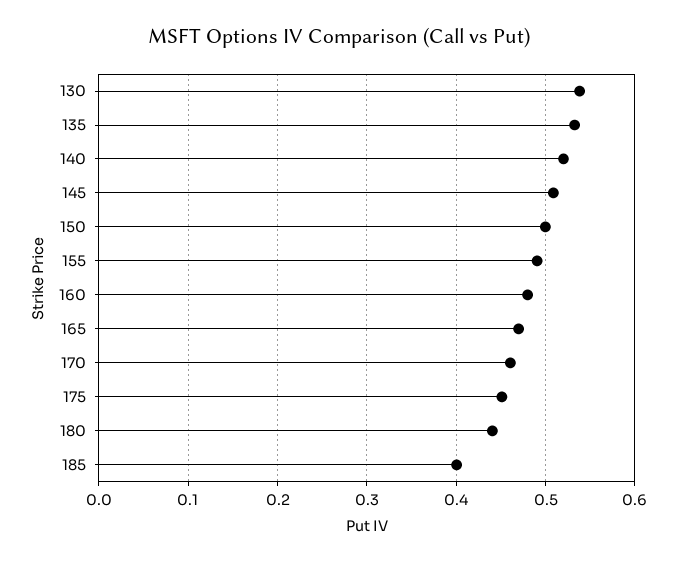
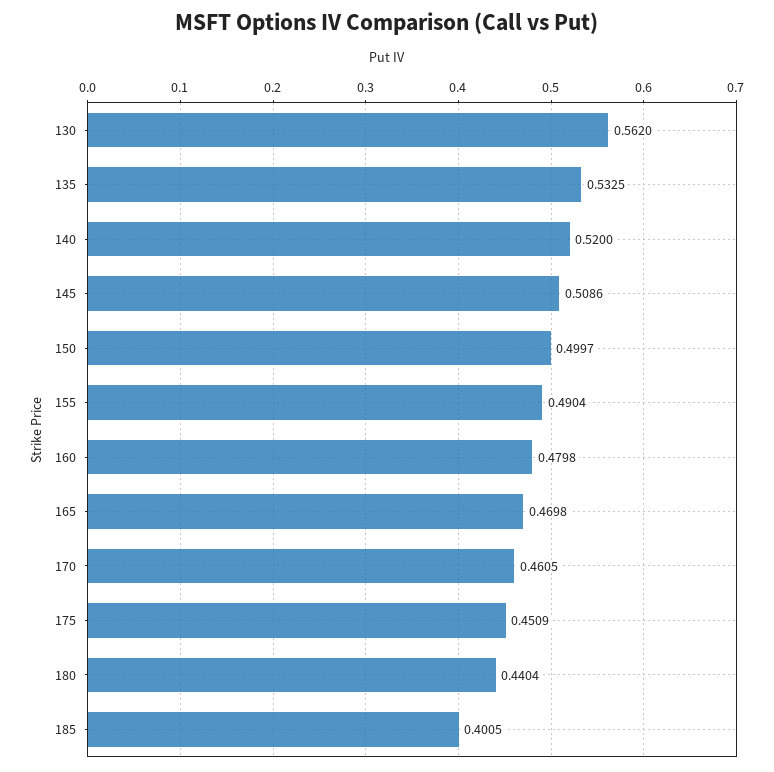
  {
-   "130": 0.54,
+   "130": 0.562,
    "135": 0.5325,
    "140": 0.52,
    "145": 0.5086,
    "150": 0.4997,
    "155": 0.4904,
    "160": 0.4798,
    "165": 0.4698,
    "170": 0.4605,
    "175": 0.4509,
    "180": 0.4404,
    "185": 0.4005
  }

